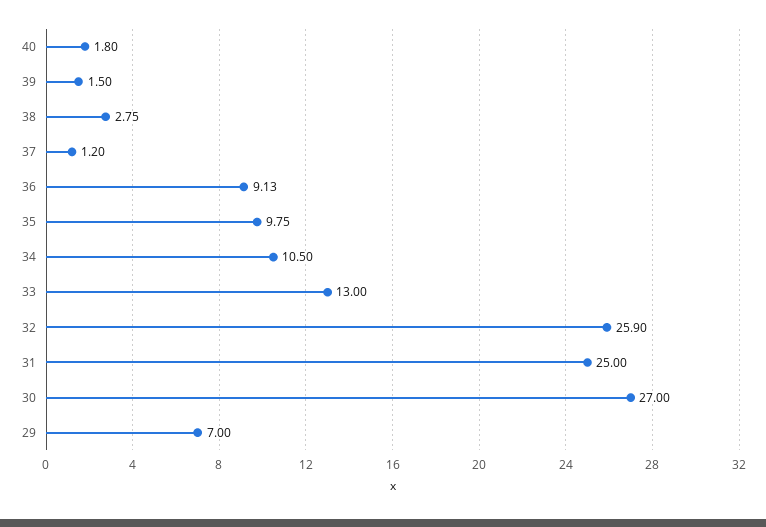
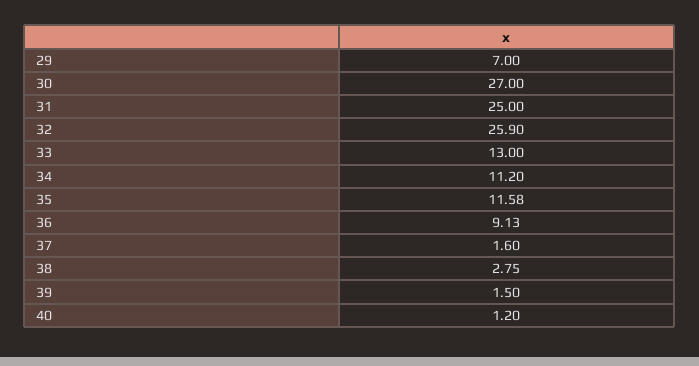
  {
-   "40": 1.8,
+   "40": 1.2,
    "39": 1.5,
    "38": 2.75,
-   "37": 1.2,
+   "37": 1.6,
    "36": 9.13,
-   "35": 9.75,
+   "35": 11.58,
-   "34": 10.5,
+   "34": 11.2,
    "33": 13,
    "32": 25.9,
    "31": 25,
    "30": 27,
    "29": 7
  }

